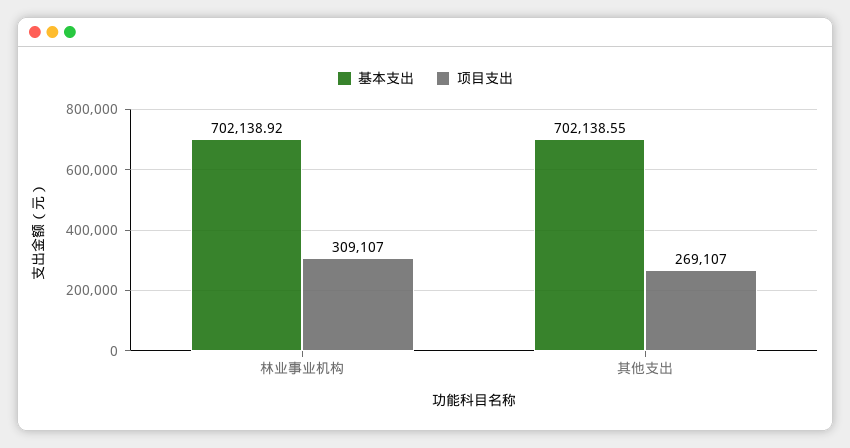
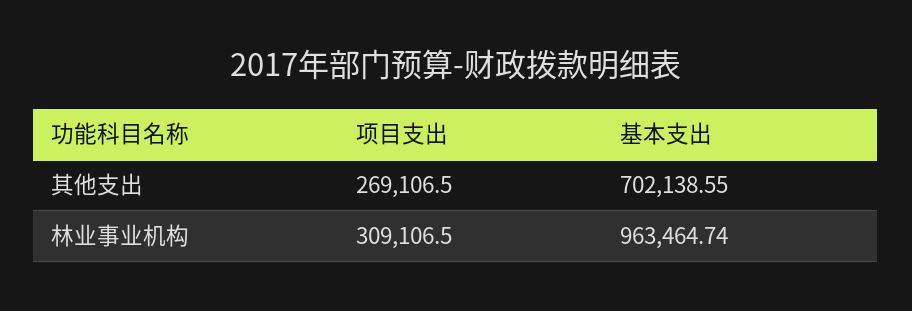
  {
    "基本支出": {
-     "林业事业机构": 702138.92,
+     "林业事业机构": 963464.74,
      "其他支出": 702138.55
    },
    "项目支出": {
      "林业事业机构": 309106.5,
      "其他支出": 269106.5
    }
  }

